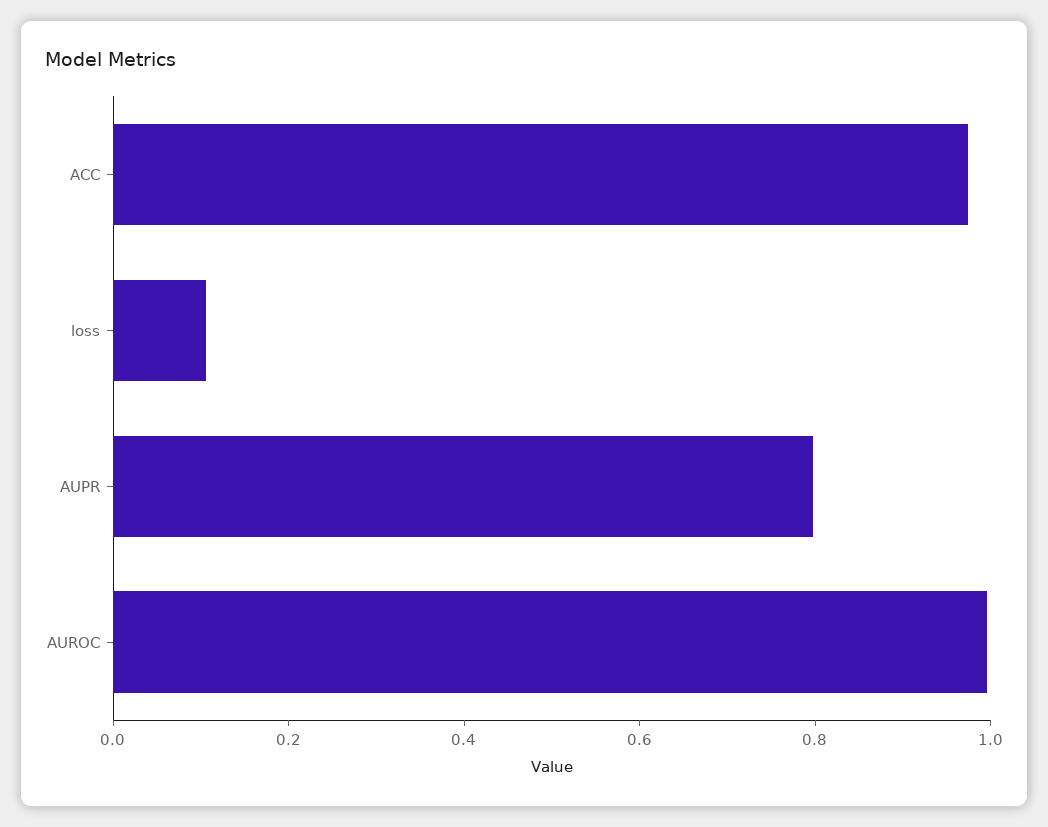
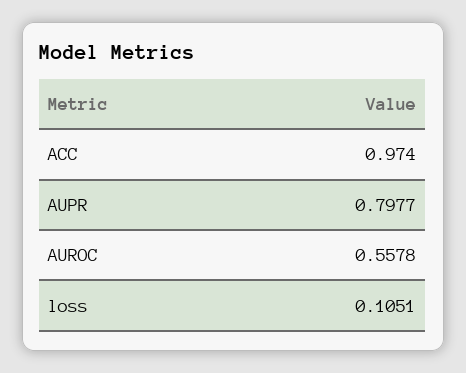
  {
    "ACC": 0.974,
    "loss": 0.1051,
    "AUPR": 0.7977,
-   "AUROC": 1
+   "AUROC": 0.5578
  }

